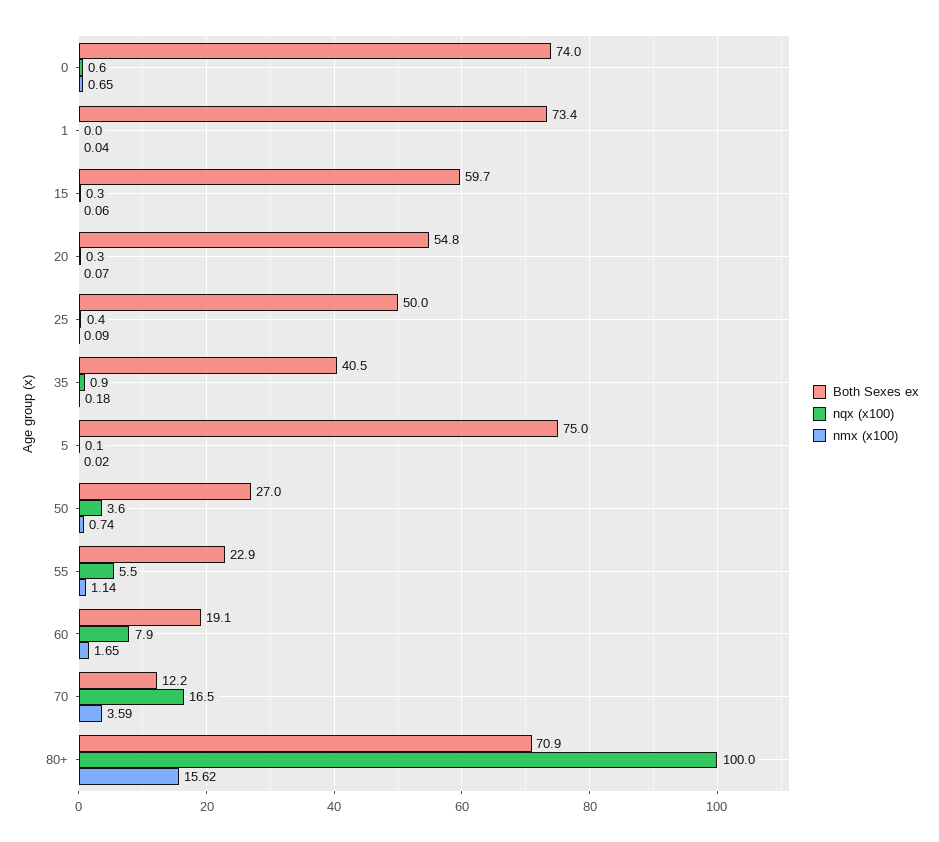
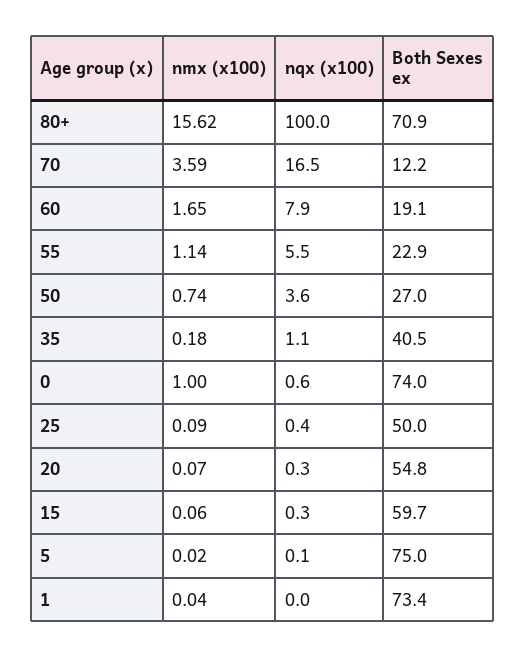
  {
    "Both Sexes ex": {
      "0": 74,
      "1": 73.4,
      "15": 59.7,
      "20": 54.8,
      "25": 50,
      "35": 40.5,
      "5": 75,
      "50": 27,
      "55": 22.9,
      "60": 19.1,
      "70": 12.2,
      "80+": 70.9
    },
    "nqx (x100)": {
      "0": 0.6,
      "1": 0,
      "15": 0.3,
      "20": 0.3,
      "25": 0.4,
-     "35": 0.9,
+     "35": 1.1,
      "5": 0.1,
      "50": 3.6,
      "55": 5.5,
      "60": 7.9,
      "70": 16.5,
      "80+": 100
    },
    "nmx (x100)": {
-     "0": 0.65,
+     "0": 1,
      "1": 0.04,
      "15": 0.06,
      "20": 0.07,
      "25": 0.09,
      "35": 0.18,
      "5": 0.02,
      "50": 0.74,
      "55": 1.14,
      "60": 1.65,
      "70": 3.59,
      "80+": 15.62
    }
  }

